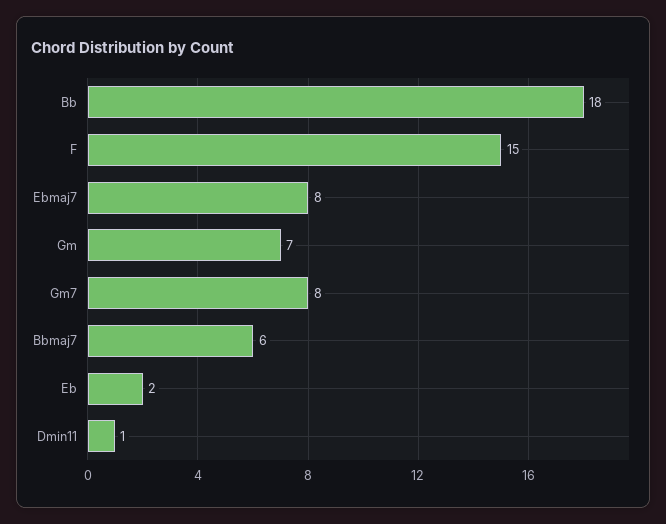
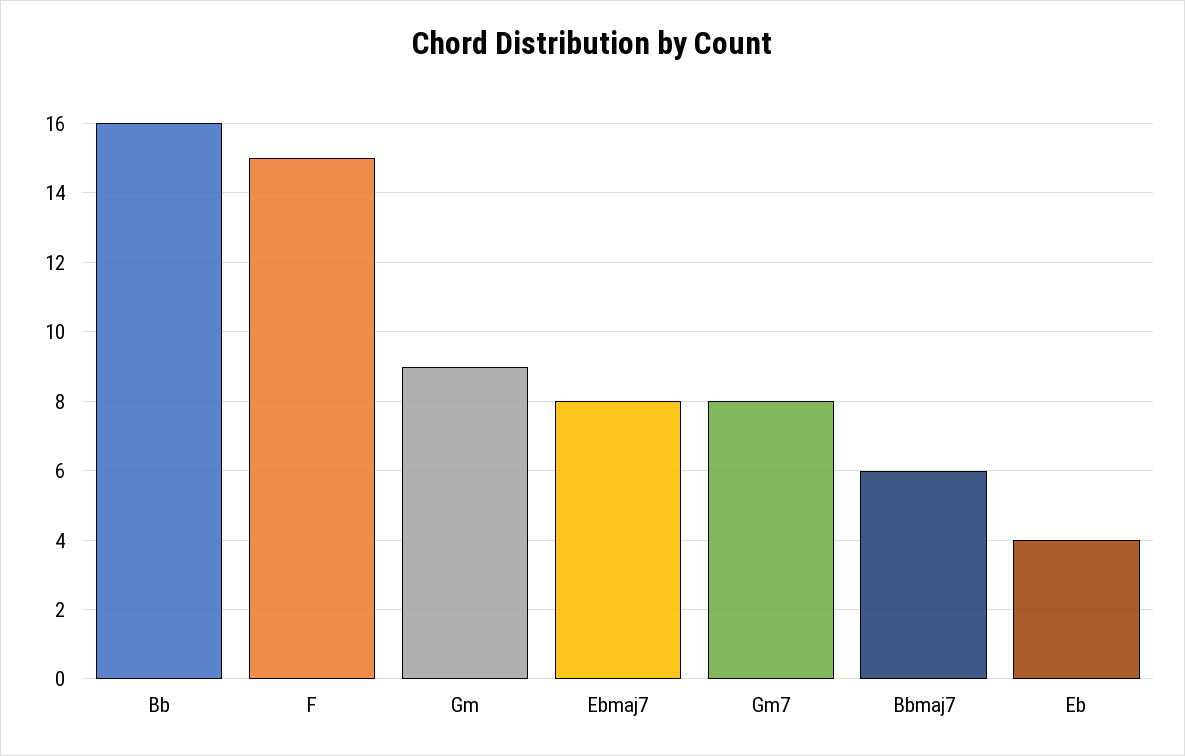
  {
-   "Bb": 18,
+   "Bb": 16,
    "F": 15,
    "Ebmaj7": 8,
-   "Gm": 7,
+   "Gm": 9,
    "Gm7": 8,
    "Bbmaj7": 6,
-   "Eb": 2,
+   "Eb": 4
-   "Dmin11": 1
  }

